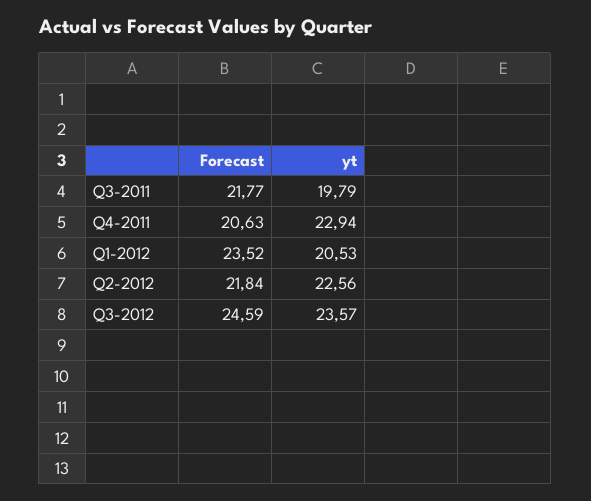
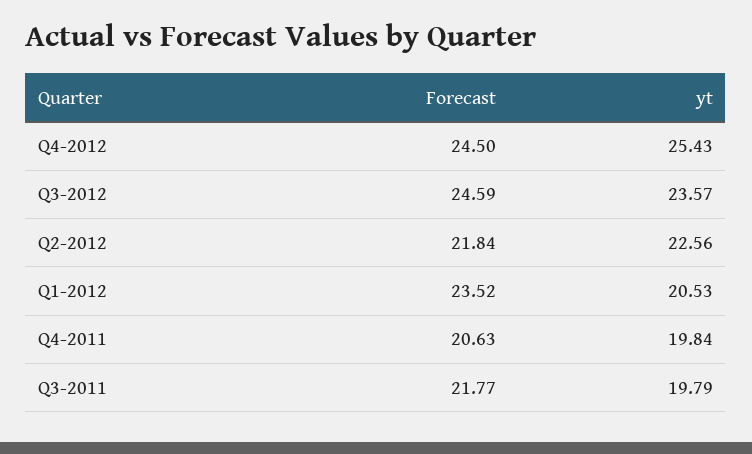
  {
    "Forecast": {
      "Q3-2011": 21.77,
      "Q4-2011": 20.63,
      "Q1-2012": 23.52,
      "Q2-2012": 21.84,
-     "Q3-2012": 24.59
+     "Q3-2012": 24.59,
+     "Q4-2012": 24.5
    },
    "yt": {
      "Q3-2011": 19.79,
-     "Q4-2011": 22.94,
+     "Q4-2011": 19.84,
      "Q1-2012": 20.53,
      "Q2-2012": 22.56,
-     "Q3-2012": 23.57
+     "Q3-2012": 23.57,
+     "Q4-2012": 25.43
    }
  }

